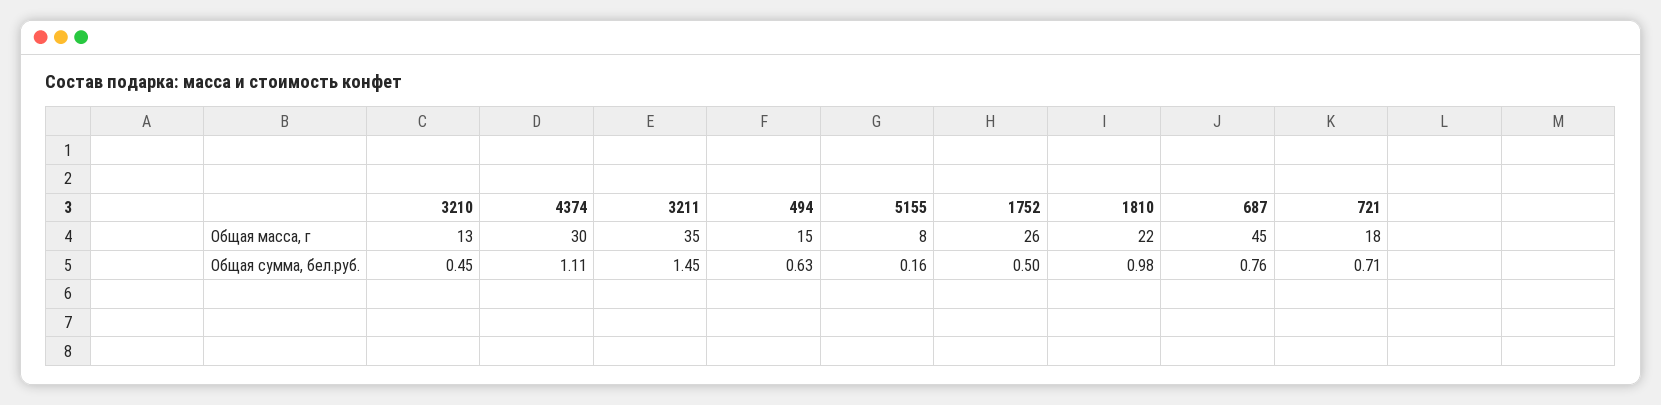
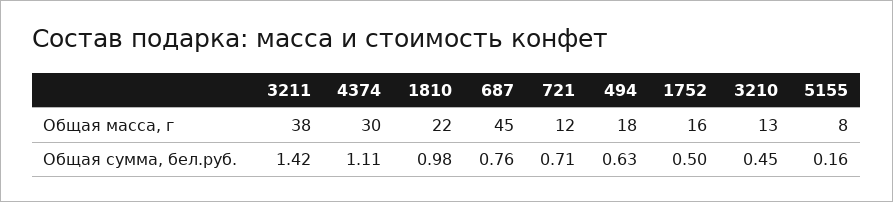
  {
    "3210": {
      "Общая масса, г": 13,
      "Общая сумма, бел.руб.": 0.45
    },
    "4374": {
      "Общая масса, г": 30,
      "Общая сумма, бел.руб.": 1.11
    },
    "3211": {
-     "Общая масса, г": 35,
+     "Общая масса, г": 38,
-     "Общая сумма, бел.руб.": 1.45
+     "Общая сумма, бел.руб.": 1.42
    },
    "494": {
-     "Общая масса, г": 15,
+     "Общая масса, г": 18,
      "Общая сумма, бел.руб.": 0.63
    },
    "5155": {
      "Общая масса, г": 8,
      "Общая сумма, бел.руб.": 0.16
    },
    "1752": {
-     "Общая масса, г": 26,
+     "Общая масса, г": 16,
      "Общая сумма, бел.руб.": 0.5
    },
    "1810": {
      "Общая масса, г": 22,
      "Общая сумма, бел.руб.": 0.98
    },
    "687": {
      "Общая масса, г": 45,
      "Общая сумма, бел.руб.": 0.76
    },
    "721": {
-     "Общая масса, г": 18,
+     "Общая масса, г": 12,
      "Общая сумма, бел.руб.": 0.71
    }
  }

